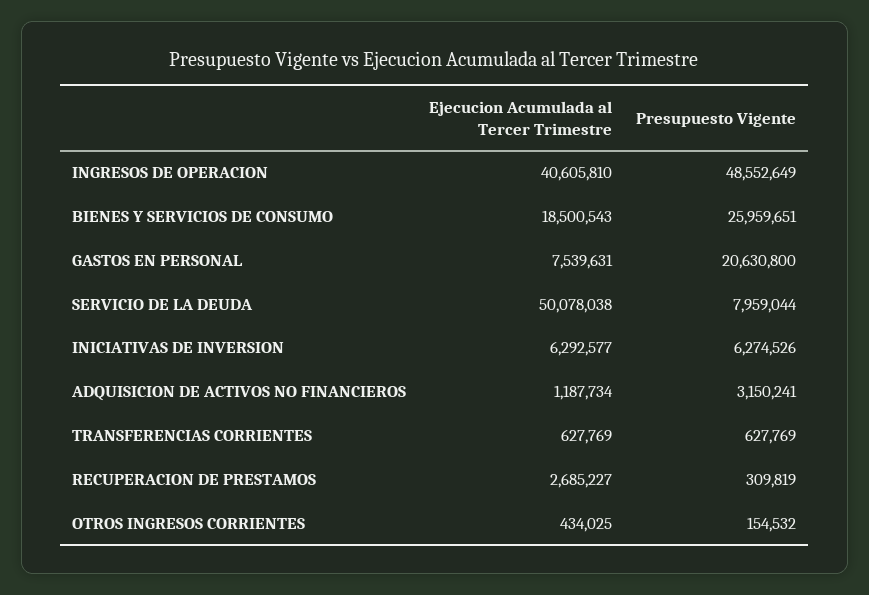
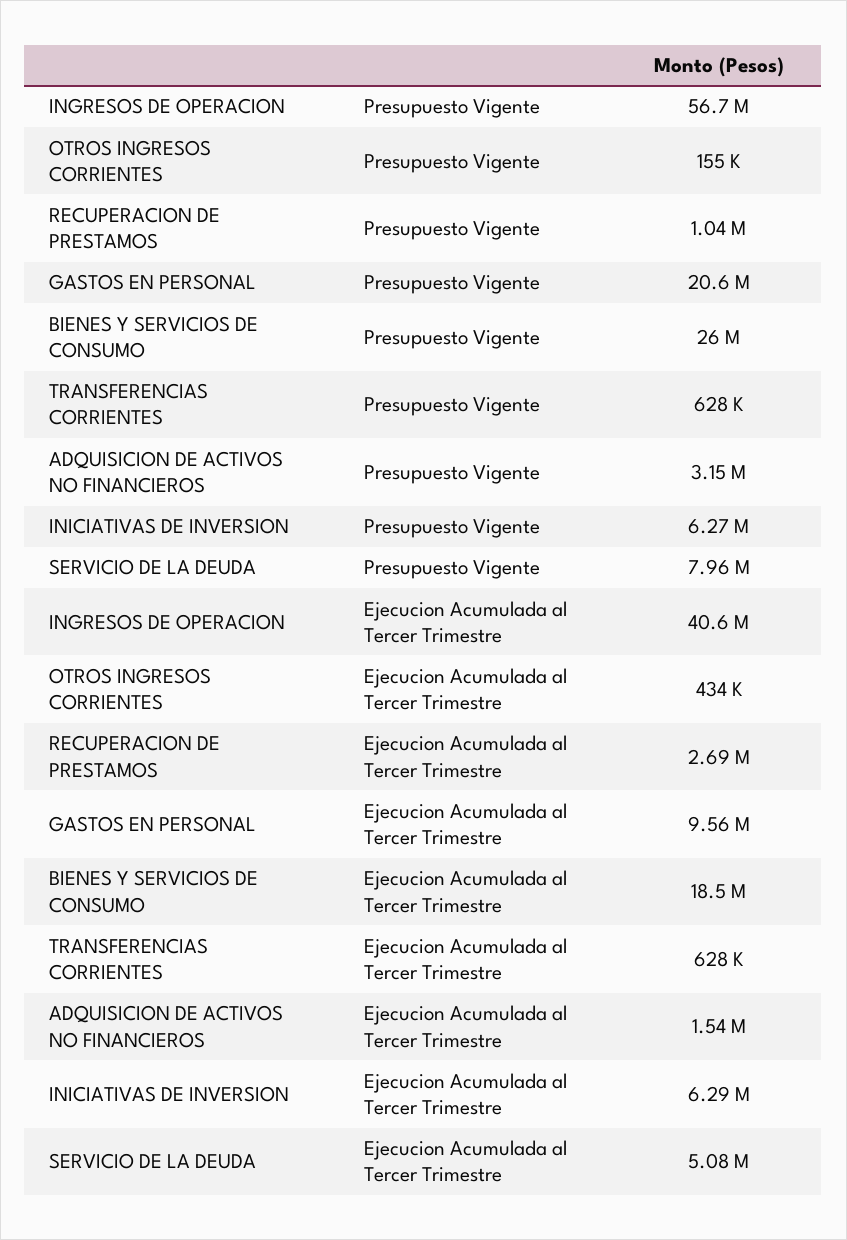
  {
    "Ejecucion Acumulada al Tercer Trimestre": {
      "INGRESOS DE OPERACION": 40605810,
      "BIENES Y SERVICIOS DE CONSUMO": 18500543,
-     "GASTOS EN PERSONAL": 7539631,
+     "GASTOS EN PERSONAL": 9560000,
-     "SERVICIO DE LA DEUDA": 50078038,
+     "SERVICIO DE LA DEUDA": 5080000,
      "INICIATIVAS DE INVERSION": 6292577,
-     "ADQUISICION DE ACTIVOS NO FINANCIEROS": 1187734,
+     "ADQUISICION DE ACTIVOS NO FINANCIEROS": 1540000,
      "TRANSFERENCIAS CORRIENTES": 627769,
      "RECUPERACION DE PRESTAMOS": 2685227,
      "OTROS INGRESOS CORRIENTES": 434025
    },
    "Presupuesto Vigente": {
-     "INGRESOS DE OPERACION": 48552649,
+     "INGRESOS DE OPERACION": 56700000,
      "BIENES Y SERVICIOS DE CONSUMO": 25959651,
      "GASTOS EN PERSONAL": 20630800,
      "SERVICIO DE LA DEUDA": 7959044,
      "INICIATIVAS DE INVERSION": 6274526,
      "ADQUISICION DE ACTIVOS NO FINANCIEROS": 3150241,
      "TRANSFERENCIAS CORRIENTES": 627769,
-     "RECUPERACION DE PRESTAMOS": 309819,
+     "RECUPERACION DE PRESTAMOS": 1040000,
      "OTROS INGRESOS CORRIENTES": 154532
    }
  }

